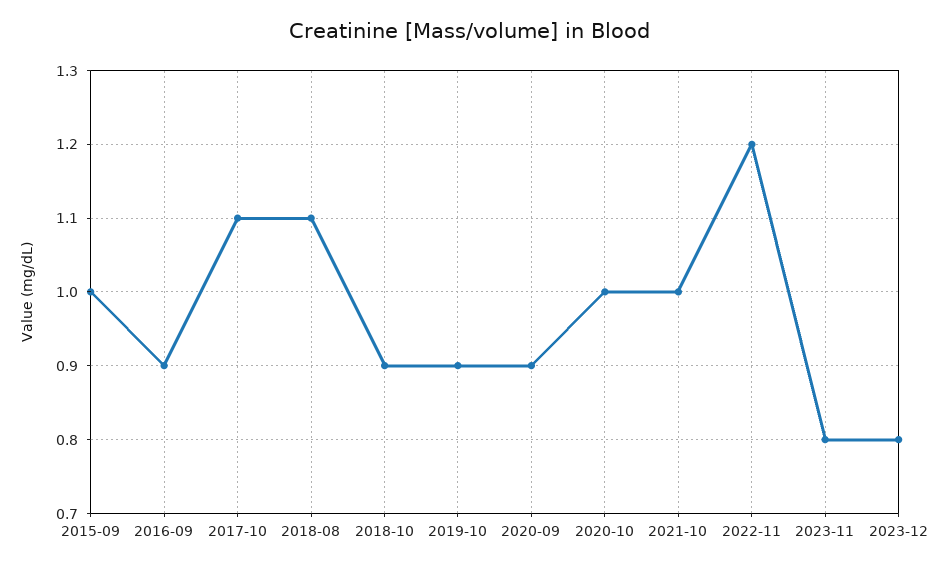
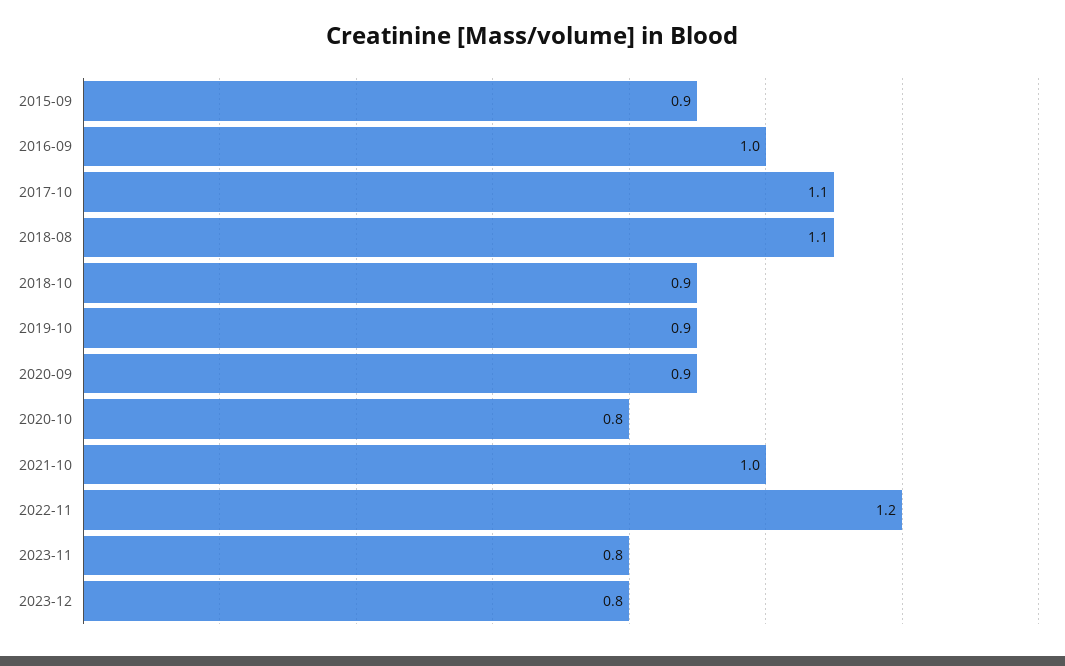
  {
-   "2015-09": 1,
+   "2015-09": 0.9,
-   "2016-09": 0.9,
+   "2016-09": 1,
    "2017-10": 1.1,
    "2018-08": 1.1,
    "2018-10": 0.9,
    "2019-10": 0.9,
    "2020-09": 0.9,
-   "2020-10": 1,
+   "2020-10": 0.8,
    "2021-10": 1,
    "2022-11": 1.2,
    "2023-11": 0.8,
    "2023-12": 0.8
  }

